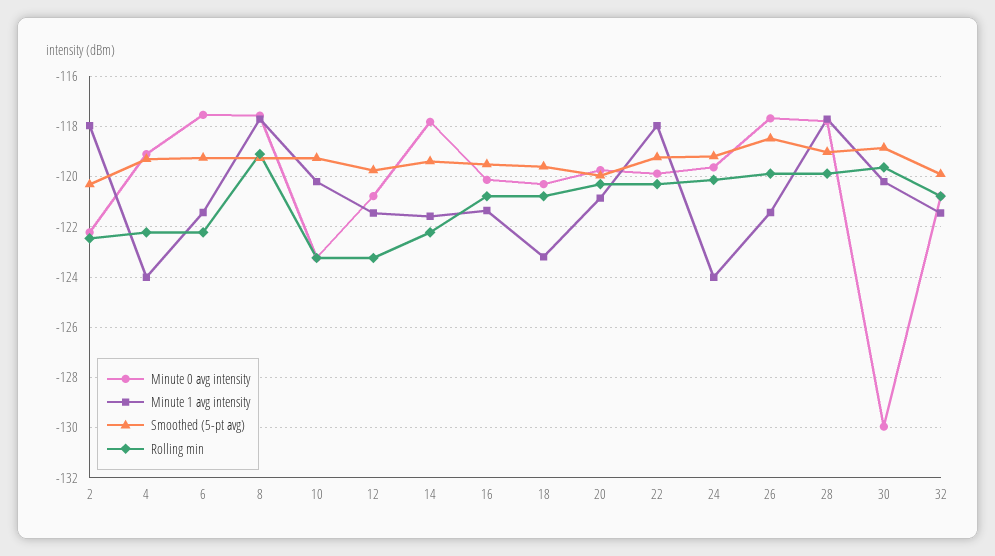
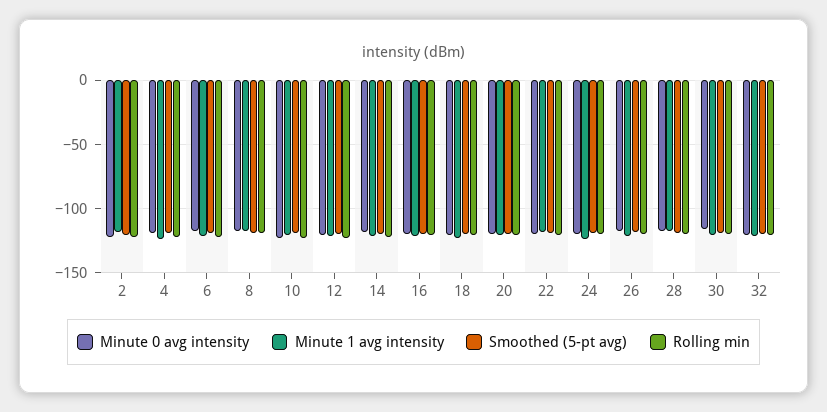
  {
    "Minute 0 avg intensity": {
      "2": -122.25,
      "4": -119,
      "6": -117.5,
      "8": -117.5,
      "10": -123.25,
      "12": -120.75,
      "14": -117.75,
      "16": -120.25,
      "18": -120.25,
      "20": -119.75,
      "22": -120,
      "24": -119.75,
      "26": -117.75,
      "28": -117.75,
-     "30": -130,
+     "30": -115,
      "32": -120.75
    },
    "Minute 1 avg intensity": {
      "2": -118,
      "4": -124,
      "6": -121.5,
      "8": -117.75,
      "10": -120.25,
      "12": -121.5,
      "14": -121.5,
      "16": -121.25,
      "18": -123.25,
      "20": -120.75,
      "22": -118,
      "24": -124,
      "26": -121.5,
      "28": -117.75,
      "30": -120.25,
      "32": -121.5
    },
    "Smoothed (5-pt avg)": {
      "2": -120.25,
      "4": -119.25,
      "6": -119.25,
      "8": -119.25,
      "10": -119.25,
      "12": -119.75,
      "14": -119.5,
      "16": -119.5,
      "18": -119.5,
      "20": -120,
      "22": -119.25,
      "24": -119.25,
      "26": -118.5,
      "28": -119,
      "30": -118.75,
      "32": -120
    },
    "Rolling min": {
      "2": -122.5,
      "4": -122.25,
      "6": -122.25,
      "8": -119,
      "10": -123.25,
      "12": -123.25,
      "14": -122.25,
      "16": -120.75,
      "18": -120.75,
      "20": -120.25,
      "22": -120.25,
      "24": -120.25,
      "26": -120,
      "28": -120,
      "30": -119.75,
      "32": -120.75
    }
  }

